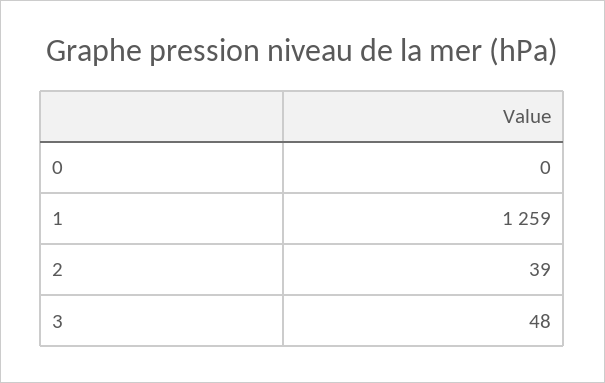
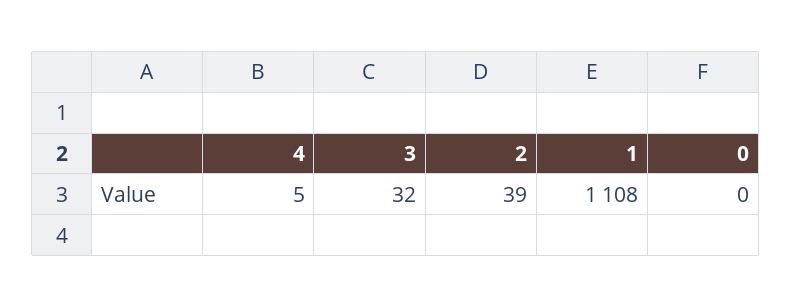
  {
    "0": 0,
-   "1": 1259,
+   "1": 1108,
    "2": 39,
-   "3": 48
+   "3": 32,
+   "4": 5
  }

